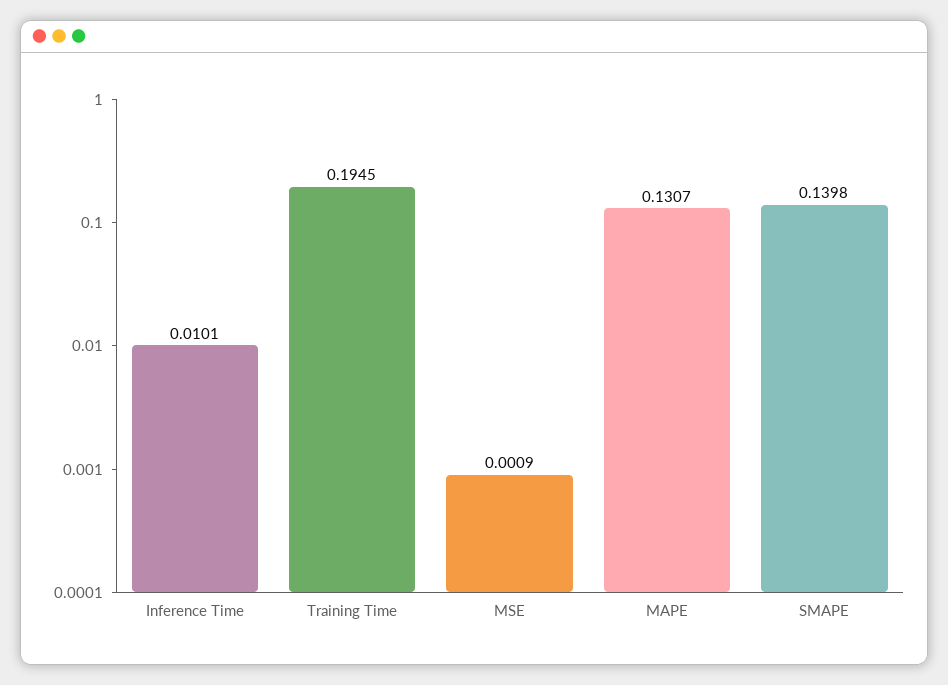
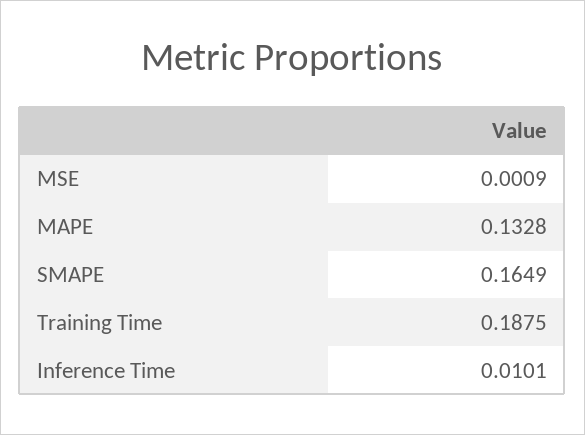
  {
    "Inference Time": 0.0101,
-   "Training Time": 0.1945,
+   "Training Time": 0.1875,
    "MSE": 0.0009,
-   "MAPE": 0.1307,
+   "MAPE": 0.1328,
-   "SMAPE": 0.1398
+   "SMAPE": 0.1649
  }

